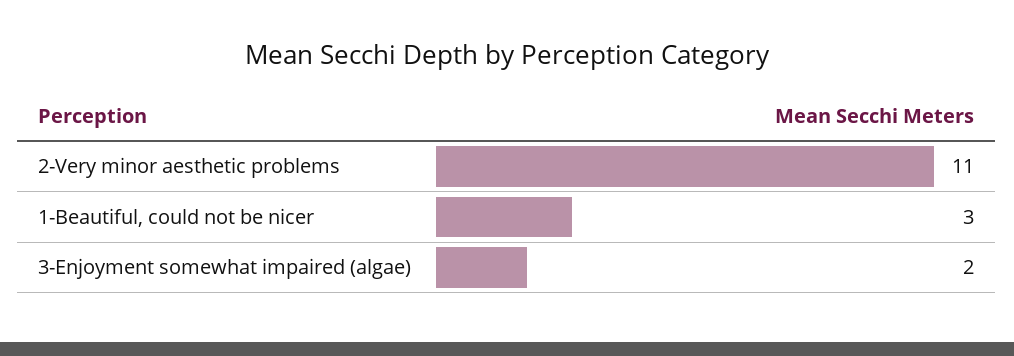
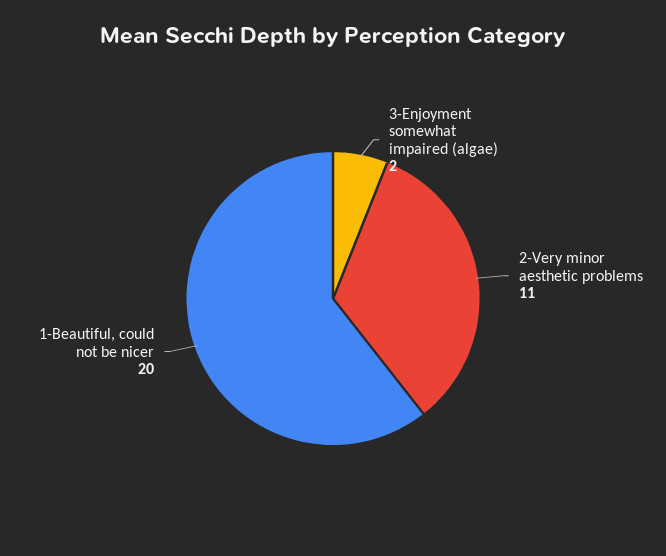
  {
    "2-Very minor aesthetic problems": 11,
-   "1-Beautiful, could not be nicer": 3,
+   "1-Beautiful, could not be nicer": 20,
    "3-Enjoyment somewhat impaired (algae)": 2
  }

